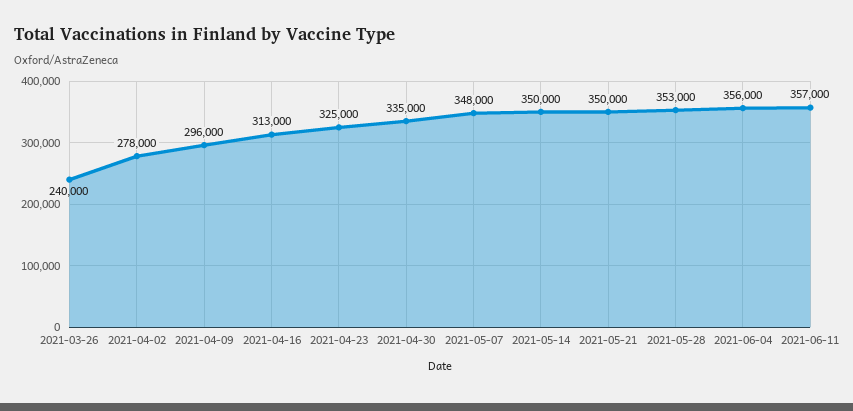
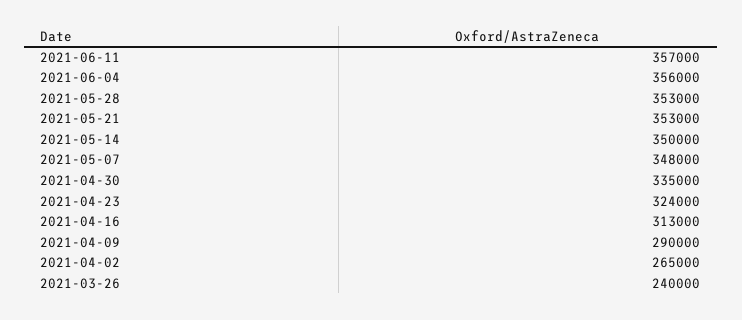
  {
    "2021-03-26": 240000,
-   "2021-04-02": 278000,
+   "2021-04-02": 265000,
-   "2021-04-09": 296000,
+   "2021-04-09": 290000,
    "2021-04-16": 313000,
-   "2021-04-23": 325000,
+   "2021-04-23": 324000,
    "2021-04-30": 335000,
    "2021-05-07": 348000,
    "2021-05-14": 350000,
-   "2021-05-21": 350000,
+   "2021-05-21": 353000,
    "2021-05-28": 353000,
    "2021-06-04": 356000,
    "2021-06-11": 357000
  }

